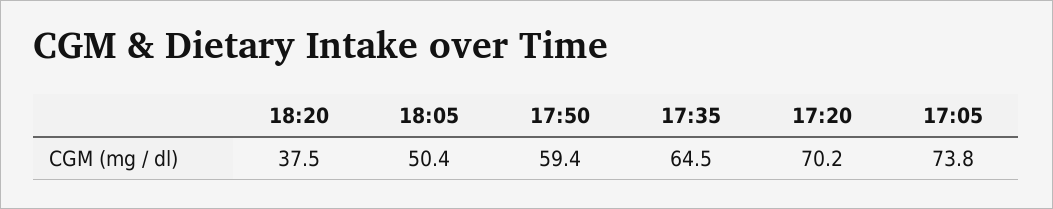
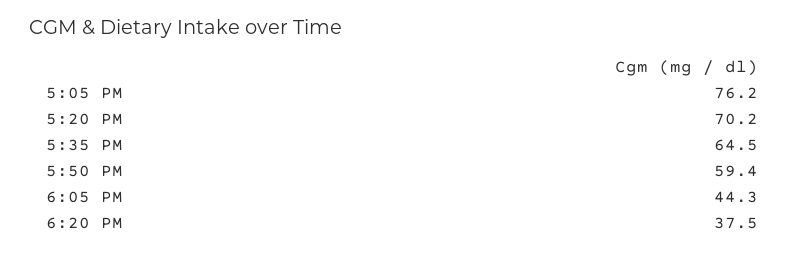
  {
    "18:20": 37.5,
-   "18:05": 50.4,
+   "18:05": 44.3,
    "17:50": 59.4,
    "17:35": 64.5,
    "17:20": 70.2,
-   "17:05": 73.8
+   "17:05": 76.2
  }

